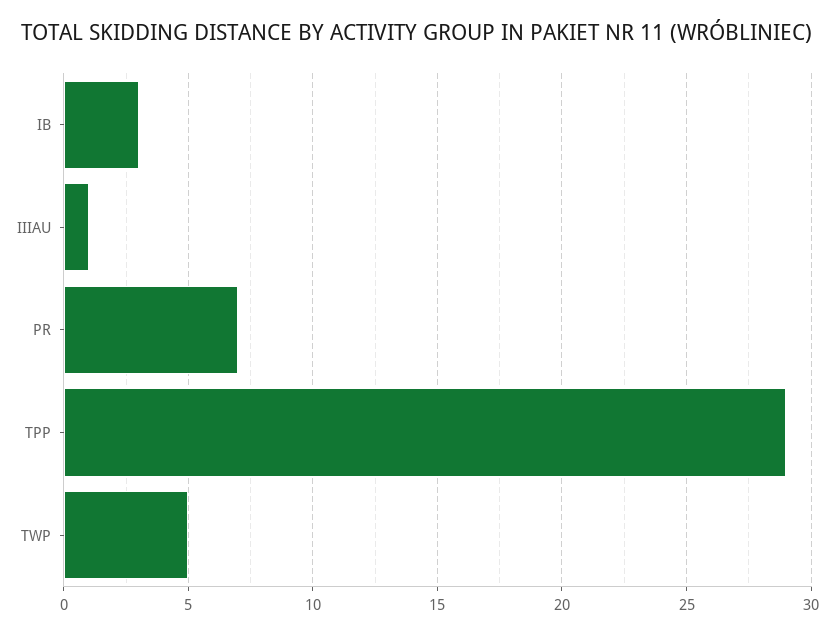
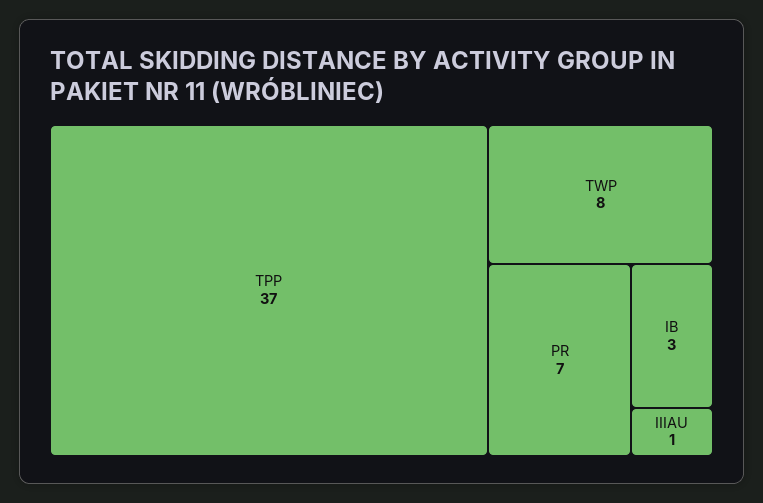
  {
    "IB": 3,
    "IIIAU": 1,
    "PR": 7,
-   "TPP": 29,
+   "TPP": 37,
-   "TWP": 5
+   "TWP": 8
  }

